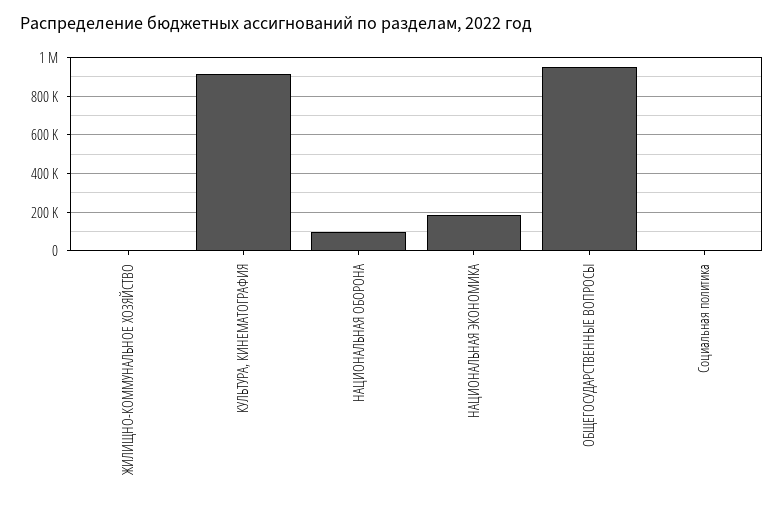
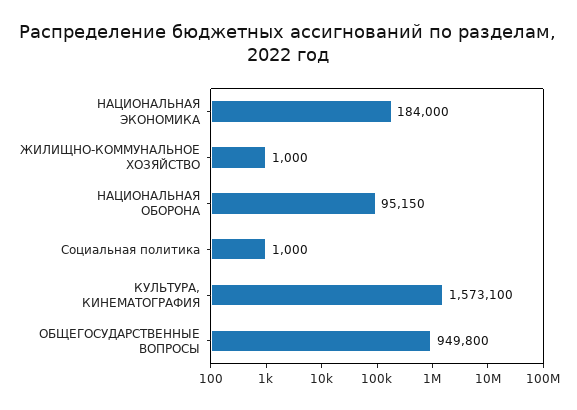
  {
    "ЖИЛИЩНО-КОММУНАЛЬНОЕ ХОЗЯЙСТВО": 1000,
-   "КУЛЬТУРА, КИНЕМАТОГРАФИЯ": 900000,
+   "КУЛЬТУРА, КИНЕМАТОГРАФИЯ": 1573100,
    "НАЦИОНАЛЬНАЯ ОБОРОНА": 95150,
    "НАЦИОНАЛЬНАЯ ЭКОНОМИКА": 184000,
    "ОБЩЕГОСУДАРСТВЕННЫЕ ВОПРОСЫ": 949800,
    "Социальная политика": 1000
  }

